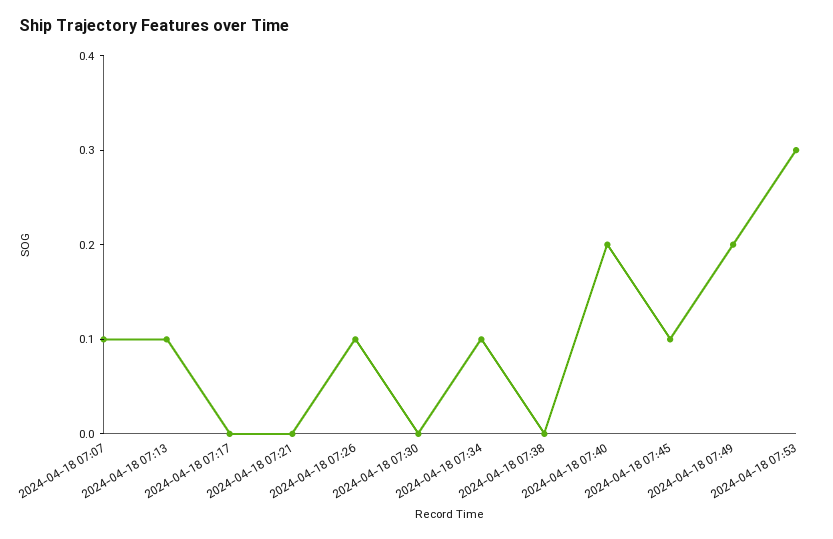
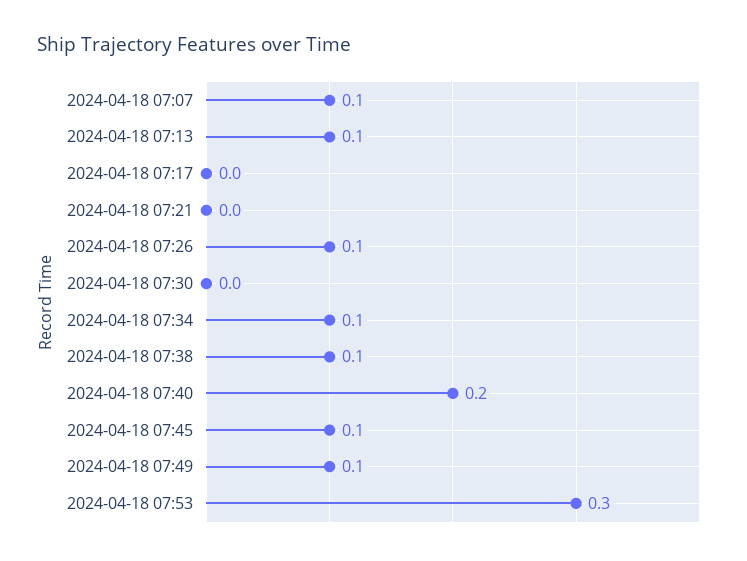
  {
    "2024-04-18 07:07": 0.1,
    "2024-04-18 07:13": 0.1,
    "2024-04-18 07:17": 0,
    "2024-04-18 07:21": 0,
    "2024-04-18 07:26": 0.1,
    "2024-04-18 07:30": 0,
    "2024-04-18 07:34": 0.1,
-   "2024-04-18 07:38": 0,
+   "2024-04-18 07:38": 0.1,
    "2024-04-18 07:40": 0.2,
    "2024-04-18 07:45": 0.1,
-   "2024-04-18 07:49": 0.2,
+   "2024-04-18 07:49": 0.1,
    "2024-04-18 07:53": 0.3
  }

